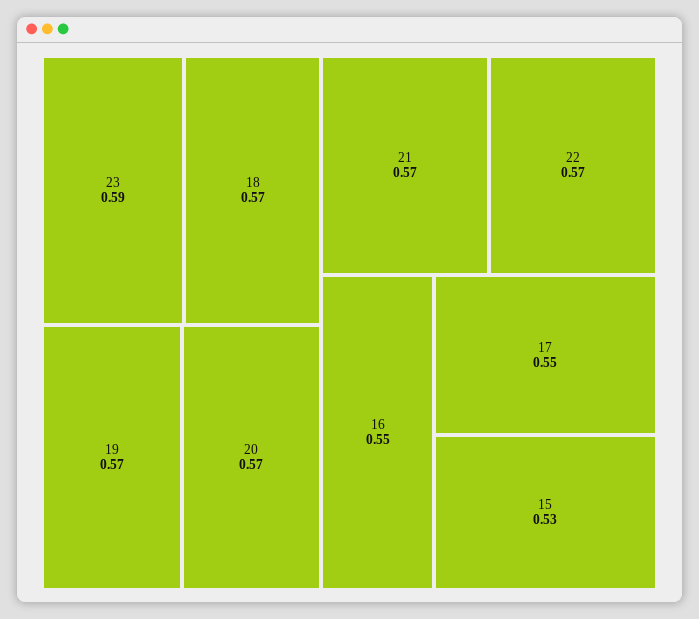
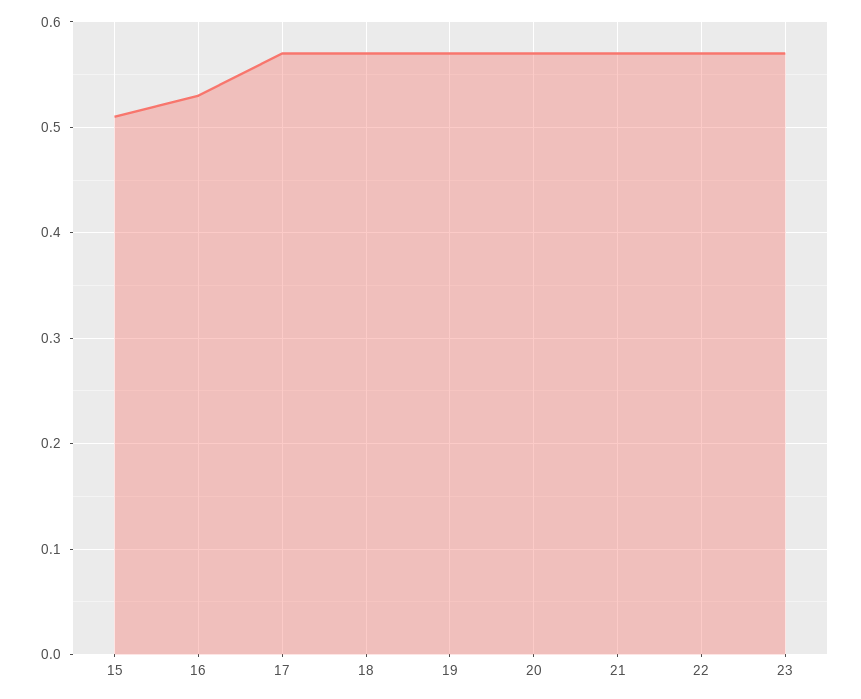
  {
-   "23": 0.59,
+   "23": 0.57,
    "18": 0.57,
    "19": 0.57,
    "20": 0.57,
    "21": 0.57,
    "22": 0.57,
-   "16": 0.55,
+   "16": 0.53,
-   "17": 0.55,
+   "17": 0.57,
-   "15": 0.53
+   "15": 0.51
  }

